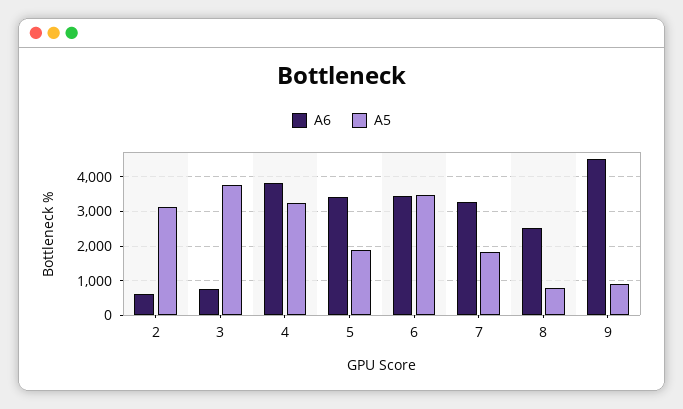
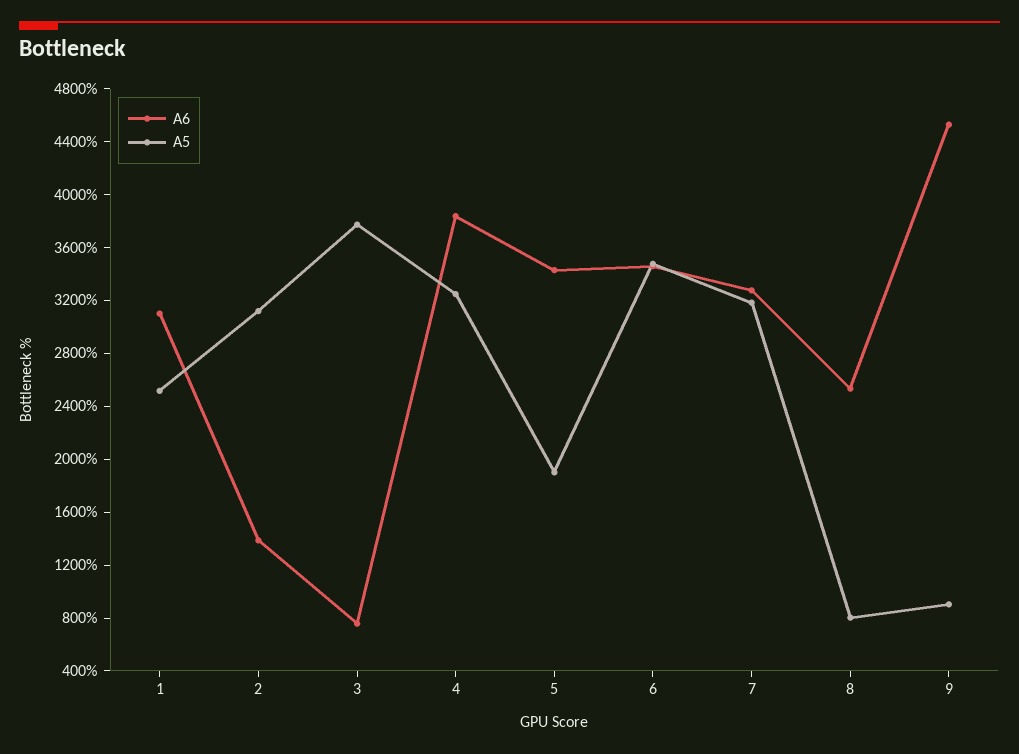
  {
    "A6": {
-     "2": 600,
+     "2": 1400,
      "3": 800,
      "4": 3800,
      "5": 3400,
      "6": 3500,
      "7": 3300,
      "8": 2500,
-     "9": 4500
+     "9": 4500,
+     "1": 3100
    },
    "A5": {
      "2": 3100,
      "3": 3800,
      "4": 3200,
      "5": 1900,
      "6": 3500,
-     "7": 1800,
+     "7": 3200,
      "8": 800,
-     "9": 900
+     "9": 900,
+     "1": 2500
    }
  }

